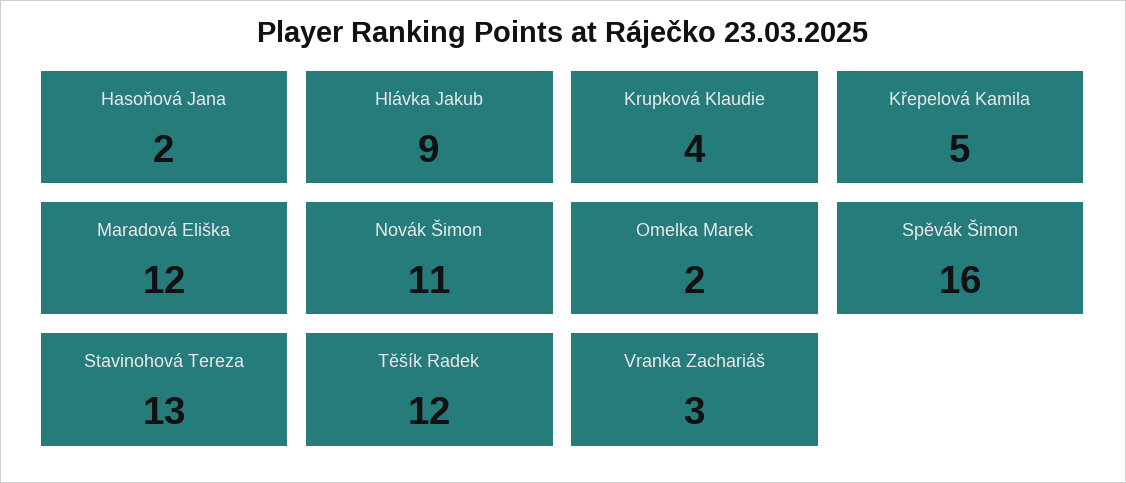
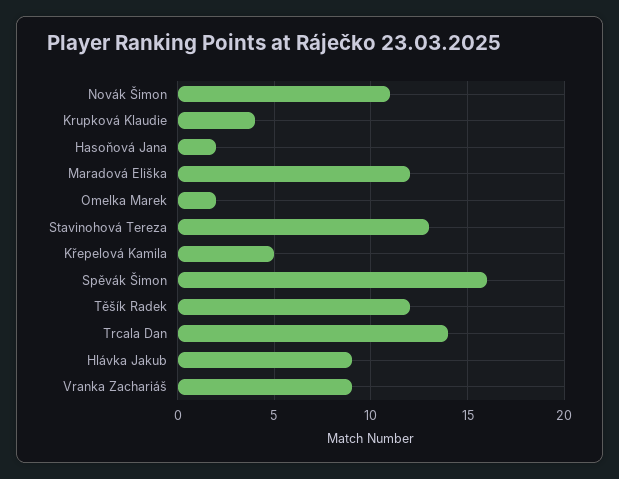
  {
    "Hasoňová Jana": 2,
    "Hlávka Jakub": 9,
    "Krupková Klaudie": 4,
    "Křepelová Kamila": 5,
    "Maradová Eliška": 12,
    "Novák Šimon": 11,
    "Omelka Marek": 2,
    "Spěvák Šimon": 16,
    "Stavinohová Tereza": 13,
    "Těšík Radek": 12,
-   "Vranka Zachariáš": 3
+   "Vranka Zachariáš": 9,
+   "Trcala Dan": 14
  }

